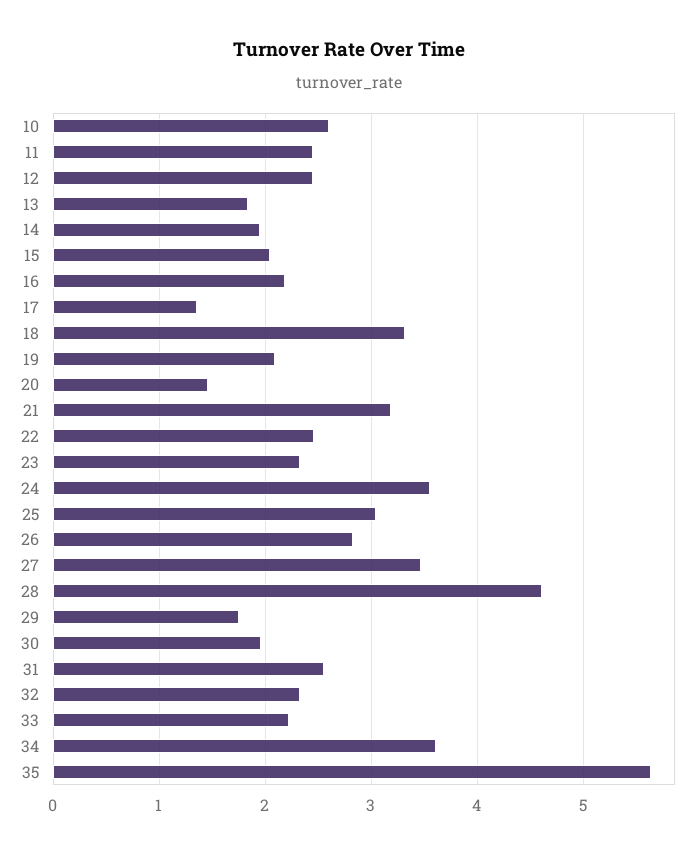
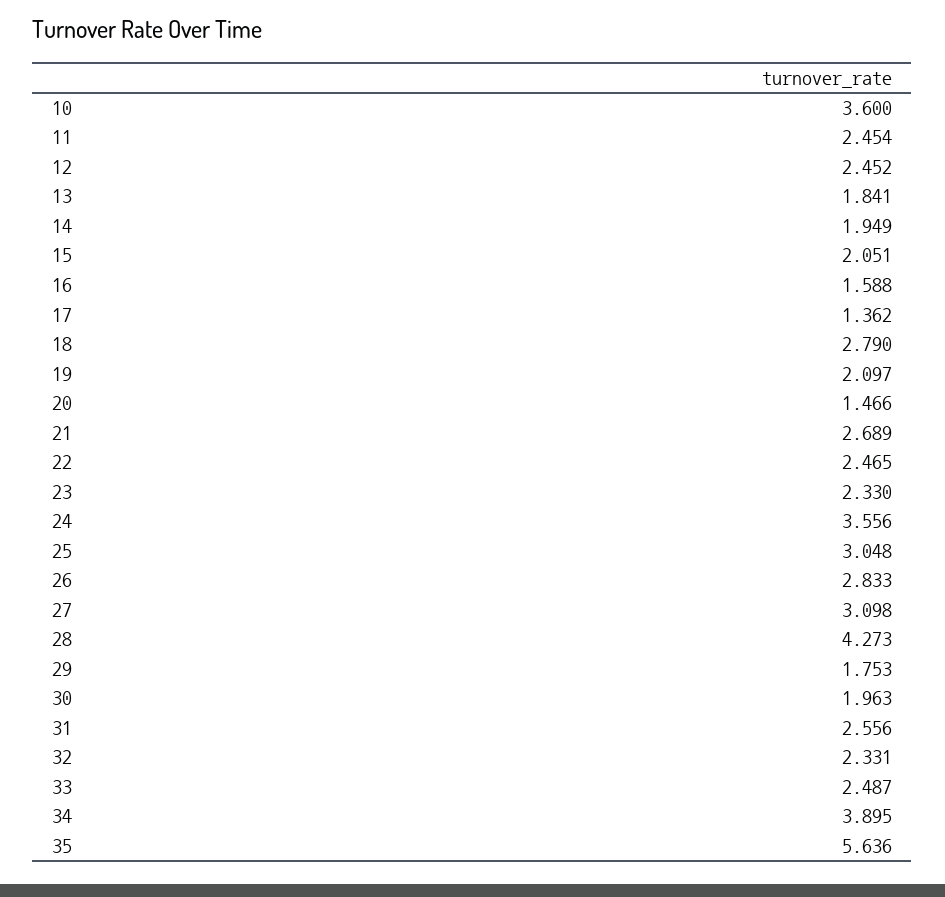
  {
-   "10": 2.6,
+   "10": 3.6,
    "11": 2.454,
    "12": 2.452,
    "13": 1.841,
    "14": 1.949,
    "15": 2.051,
-   "16": 2.2,
+   "16": 1.588,
    "17": 1.362,
-   "18": 3.3,
+   "18": 2.79,
    "19": 2.097,
    "20": 1.466,
-   "21": 3.2,
+   "21": 2.689,
    "22": 2.465,
    "23": 2.33,
    "24": 3.556,
    "25": 3.048,
    "26": 2.833,
-   "27": 3.5,
+   "27": 3.098,
-   "28": 4.6,
+   "28": 4.273,
    "29": 1.753,
    "30": 1.963,
    "31": 2.556,
    "32": 2.331,
-   "33": 2.2,
+   "33": 2.487,
-   "34": 3.6,
+   "34": 3.895,
    "35": 5.636
  }

